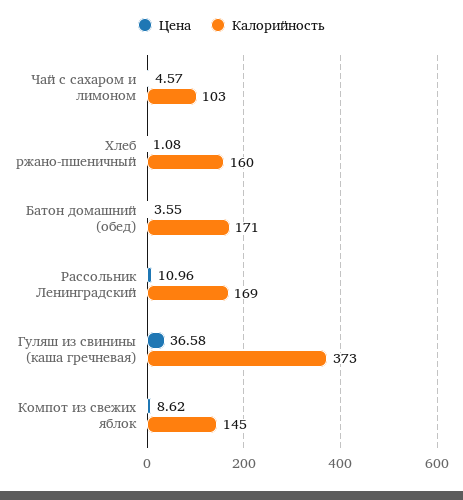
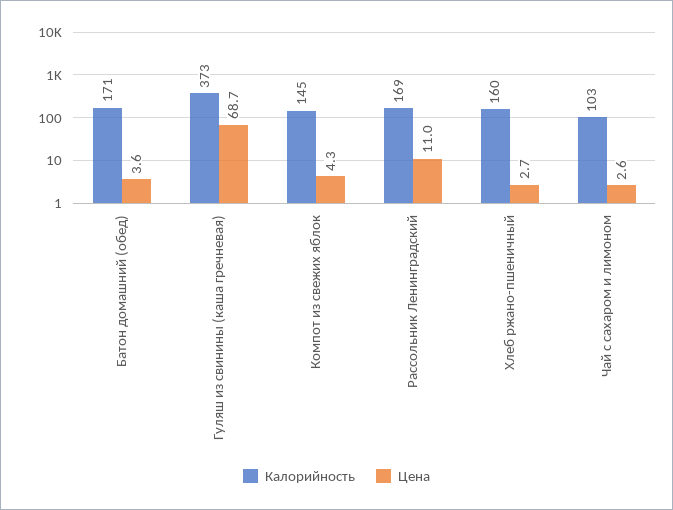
  {
    "Цена": {
-     "Чай с сахаром и лимоном": 4.57,
+     "Чай с сахаром и лимоном": 2.6,
-     "Хлеб ржано-пшеничный": 1.08,
+     "Хлеб ржано-пшеничный": 2.7,
      "Батон домашний (обед)": 3.55,
      "Рассольник Ленинградский": 10.96,
-     "Гуляш из свинины (каша гречневая)": 36.58,
+     "Гуляш из свинины (каша гречневая)": 68.7,
-     "Компот из свежих яблок": 8.62
+     "Компот из свежих яблок": 4.3
    },
    "Калорийность": {
      "Чай с сахаром и лимоном": 103,
      "Хлеб ржано-пшеничный": 160,
      "Батон домашний (обед)": 171,
      "Рассольник Ленинградский": 169,
      "Гуляш из свинины (каша гречневая)": 373,
      "Компот из свежих яблок": 145
    }
  }

